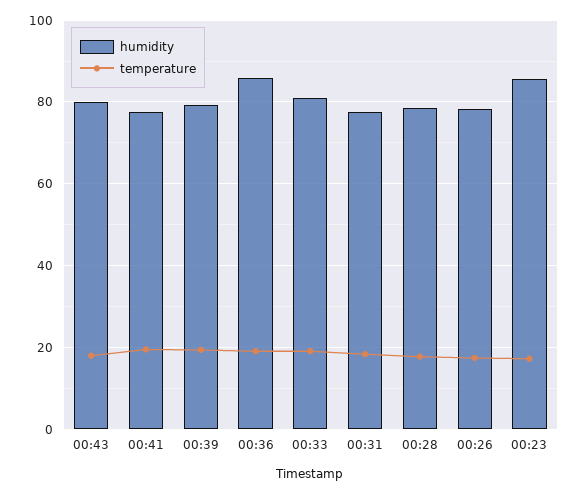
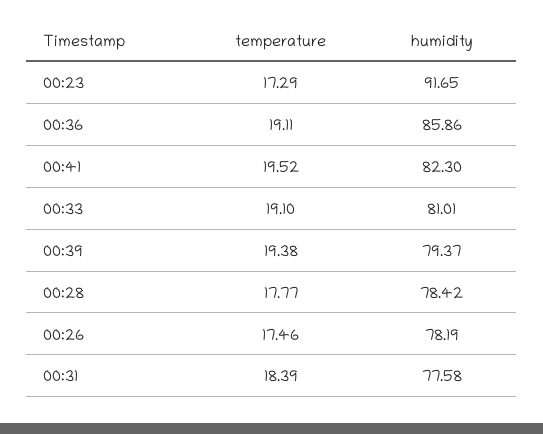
  {
    "humidity": {
-     "00:43": 80,
-     "00:41": 78,
+     "00:41": 82.3,
      "00:39": 79.37,
      "00:36": 85.86,
      "00:33": 81.01,
      "00:31": 77.58,
      "00:28": 78.42,
      "00:26": 78.19,
-     "00:23": 86
+     "00:23": 91.65
    },
    "temperature": {
-     "00:43": 18,
      "00:41": 19.52,
      "00:39": 19.38,
      "00:36": 19.11,
      "00:33": 19.1,
      "00:31": 18.39,
      "00:28": 17.77,
      "00:26": 17.46,
      "00:23": 17.29
    }
  }

